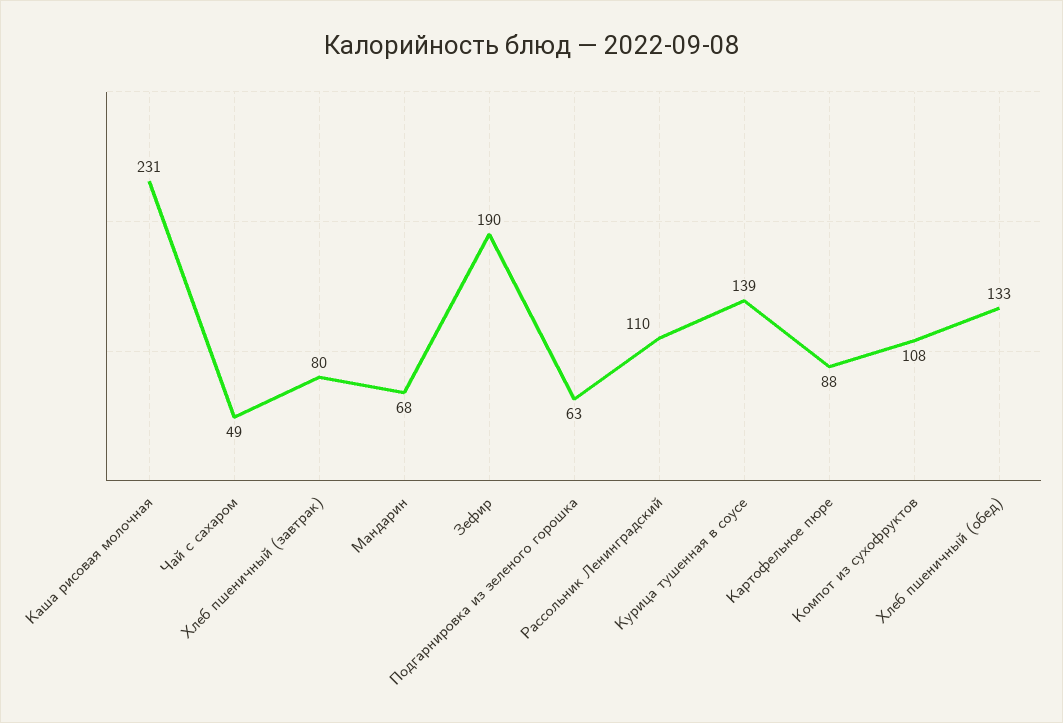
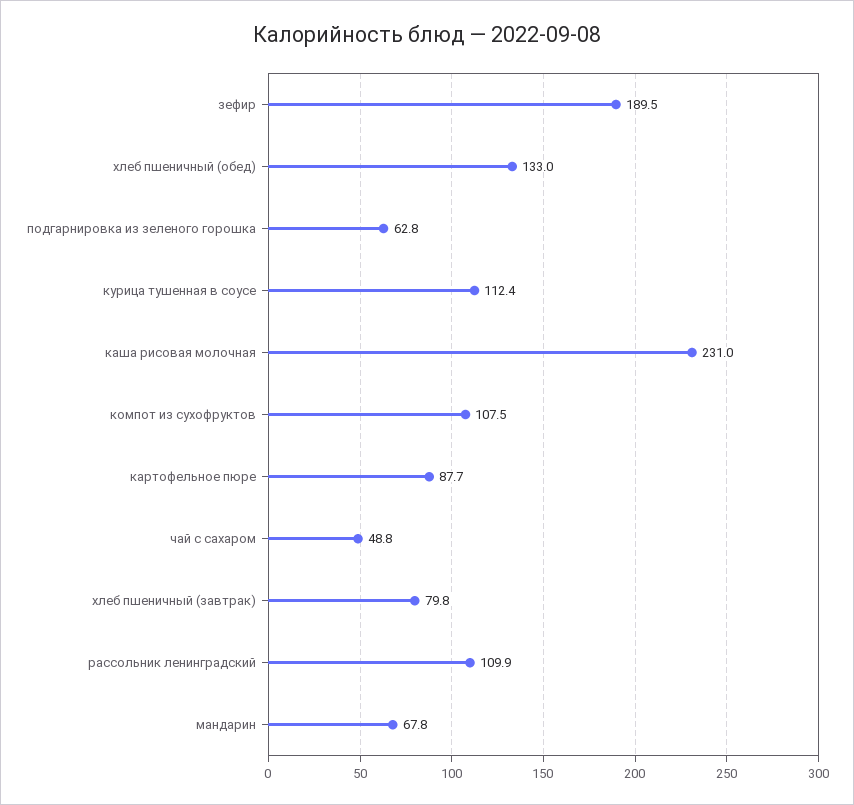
  {
    "Каша рисовая молочная": 231,
    "Чай с сахаром": 48.8,
    "Хлеб пшеничный (завтрак)": 79.8,
    "Мандарин": 67.8,
    "Зефир": 189.5,
    "Подгарнировка из зеленого горошка": 62.8,
    "Рассольник Ленинградский": 109.9,
-   "Курица тушенная в соусе": 139,
+   "Курица тушенная в соусе": 112.4,
    "Картофельное пюре": 87.7,
    "Компот из сухофруктов": 107.5,
    "Хлеб пшеничный (обед)": 133
  }

